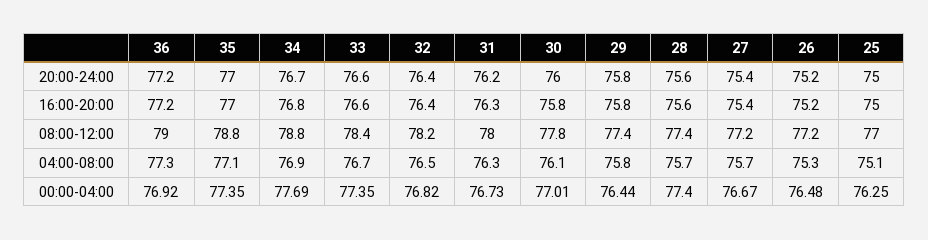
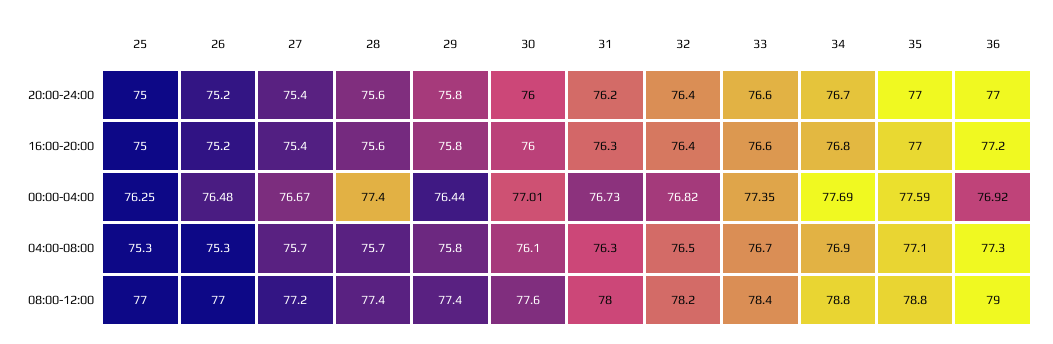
  {
    "36": {
-     "20:00-24:00": 77.2,
+     "20:00-24:00": 77,
      "16:00-20:00": 77.2,
      "08:00-12:00": 79,
      "04:00-08:00": 77.3,
      "00:00-04:00": 76.92
    },
    "35": {
      "20:00-24:00": 77,
      "16:00-20:00": 77,
      "08:00-12:00": 78.8,
      "04:00-08:00": 77.1,
-     "00:00-04:00": 77.35
+     "00:00-04:00": 77.59
    },
    "34": {
      "20:00-24:00": 76.7,
      "16:00-20:00": 76.8,
      "08:00-12:00": 78.8,
      "04:00-08:00": 76.9,
      "00:00-04:00": 77.69
    },
    "33": {
      "20:00-24:00": 76.6,
      "16:00-20:00": 76.6,
      "08:00-12:00": 78.4,
      "04:00-08:00": 76.7,
      "00:00-04:00": 77.35
    },
    "32": {
      "20:00-24:00": 76.4,
      "16:00-20:00": 76.4,
      "08:00-12:00": 78.2,
      "04:00-08:00": 76.5,
      "00:00-04:00": 76.82
    },
    "31": {
      "20:00-24:00": 76.2,
      "16:00-20:00": 76.3,
      "08:00-12:00": 78,
      "04:00-08:00": 76.3,
      "00:00-04:00": 76.73
    },
    "30": {
      "20:00-24:00": 76,
-     "16:00-20:00": 75.8,
+     "16:00-20:00": 76,
-     "08:00-12:00": 77.8,
+     "08:00-12:00": 77.6,
      "04:00-08:00": 76.1,
      "00:00-04:00": 77.01
    },
    "29": {
      "20:00-24:00": 75.8,
      "16:00-20:00": 75.8,
      "08:00-12:00": 77.4,
      "04:00-08:00": 75.8,
      "00:00-04:00": 76.44
    },
    "28": {
      "20:00-24:00": 75.6,
      "16:00-20:00": 75.6,
      "08:00-12:00": 77.4,
      "04:00-08:00": 75.7,
      "00:00-04:00": 77.4
    },
    "27": {
      "20:00-24:00": 75.4,
      "16:00-20:00": 75.4,
      "08:00-12:00": 77.2,
      "04:00-08:00": 75.7,
      "00:00-04:00": 76.67
    },
    "26": {
      "20:00-24:00": 75.2,
      "16:00-20:00": 75.2,
-     "08:00-12:00": 77.2,
+     "08:00-12:00": 77,
      "04:00-08:00": 75.3,
      "00:00-04:00": 76.48
    },
    "25": {
      "20:00-24:00": 75,
      "16:00-20:00": 75,
      "08:00-12:00": 77,
-     "04:00-08:00": 75.1,
+     "04:00-08:00": 75.3,
      "00:00-04:00": 76.25
    }
  }

